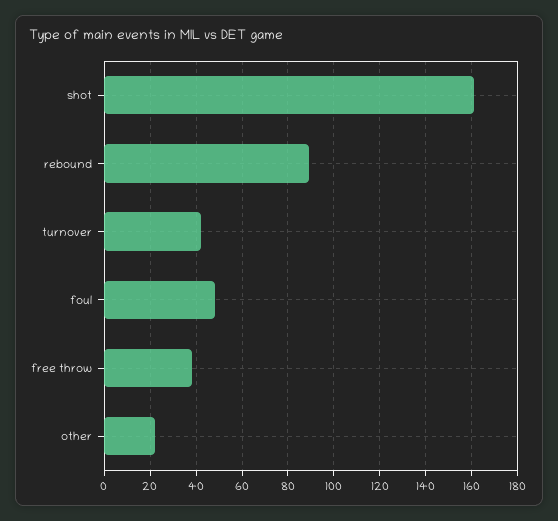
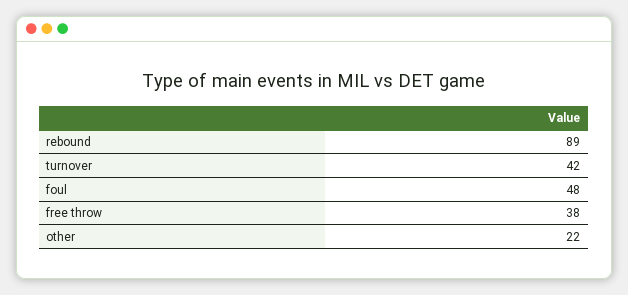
  {
-   "shot": 160,
    "rebound": 89,
    "turnover": 42,
    "foul": 48,
    "free throw": 38,
    "other": 22
  }

